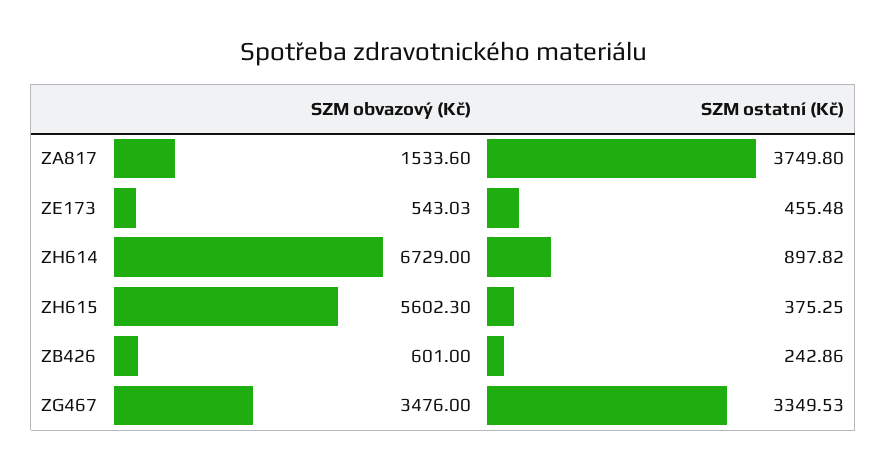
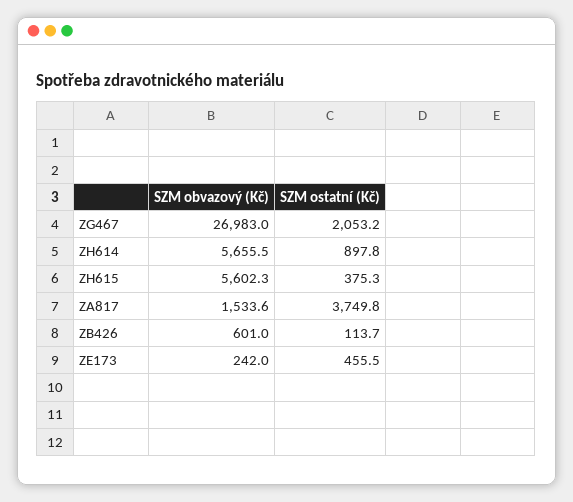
  {
    "SZM obvazový (Kč)": {
      "ZA817": 1533.6,
-     "ZE173": 543.03,
+     "ZE173": 242,
-     "ZH614": 6729,
+     "ZH614": 5655.5,
      "ZH615": 5602.3,
      "ZB426": 601,
-     "ZG467": 3476
+     "ZG467": 26983
    },
    "SZM ostatní (Kč)": {
      "ZA817": 3749.8,
      "ZE173": 455.48,
      "ZH614": 897.82,
      "ZH615": 375.25,
-     "ZB426": 242.86,
+     "ZB426": 113.7,
-     "ZG467": 3349.53
+     "ZG467": 2053.2
    }
  }

